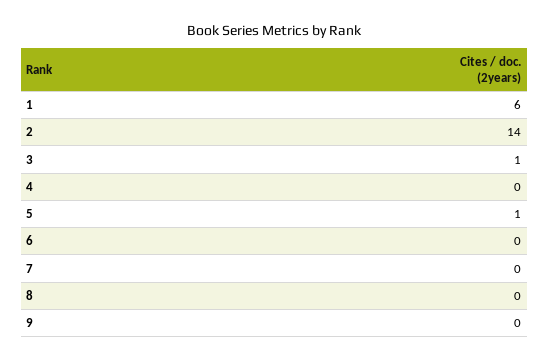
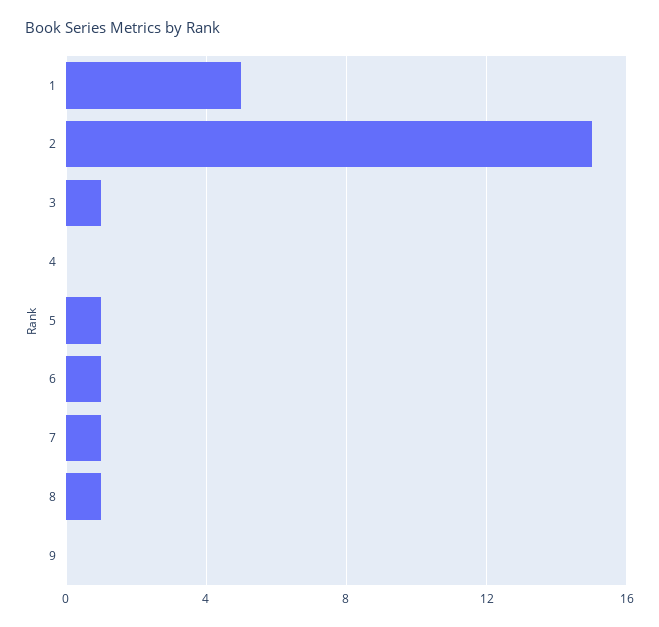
  {
-   "1": 6,
+   "1": 5,
-   "2": 14,
+   "2": 15,
    "3": 1,
    "4": 0,
    "5": 1,
-   "6": 0,
+   "6": 1,
-   "7": 0,
+   "7": 1,
-   "8": 0,
+   "8": 1,
    "9": 0
  }

